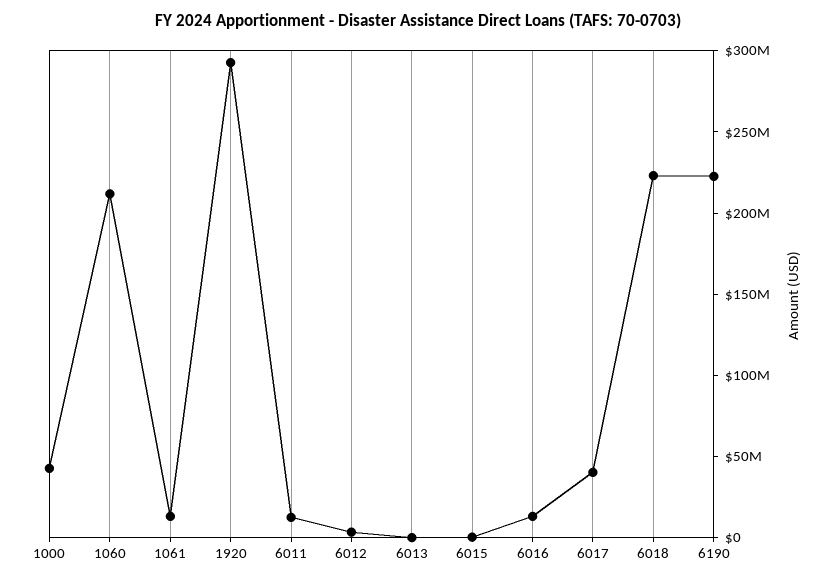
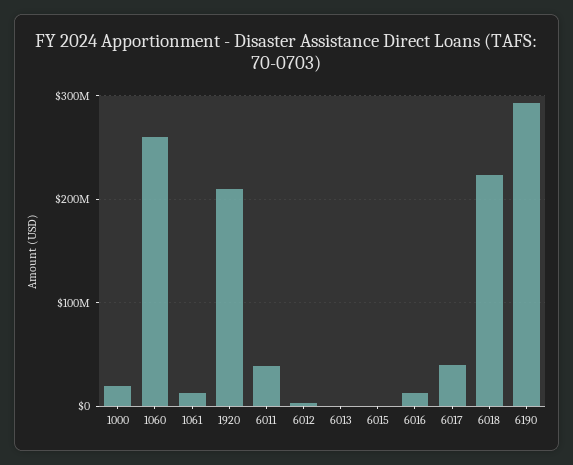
  {
-   "1000": 40000000,
+   "1000": 20000000,
-   "1060": 210000000,
+   "1060": 260000000,
    "1061": 10000000,
-   "1920": 290000000,
+   "1920": 210000000,
-   "6011": 10000000,
+   "6011": 40000000,
    "6012": 0,
    "6013": 0,
    "6015": 0,
    "6016": 10000000,
    "6017": 40000000,
    "6018": 220000000,
-   "6190": 220000000
+   "6190": 290000000
  }

